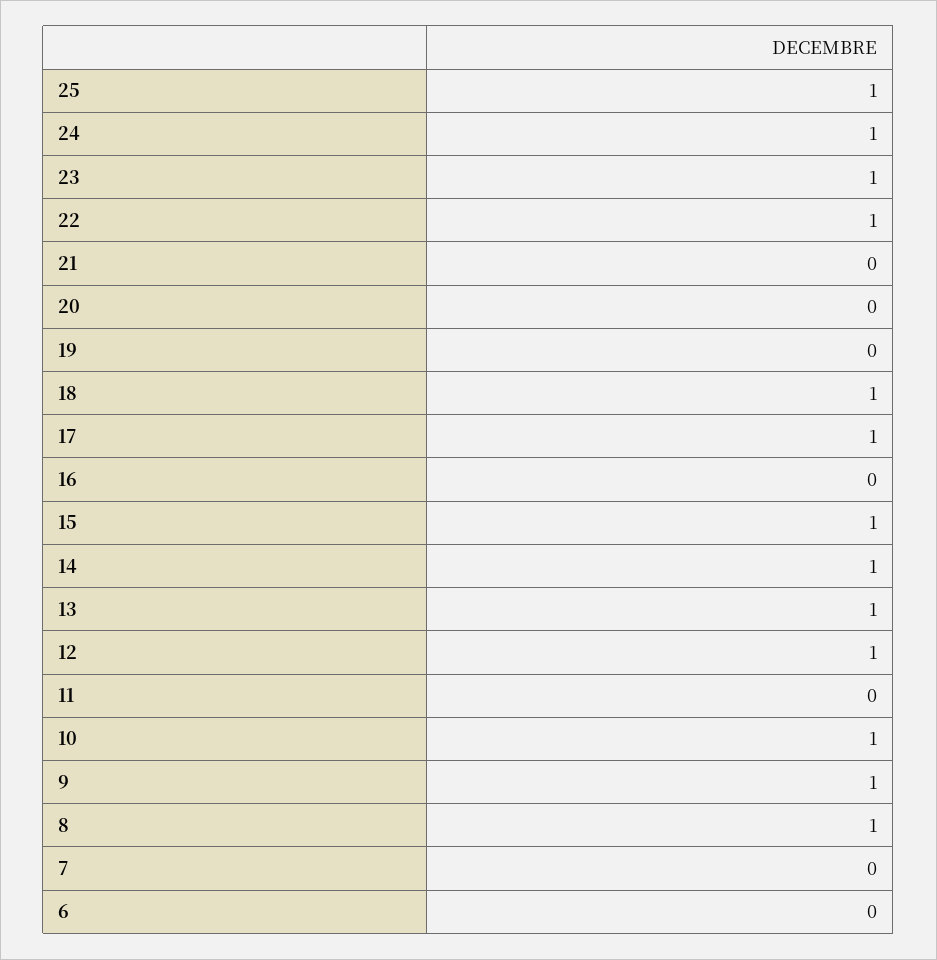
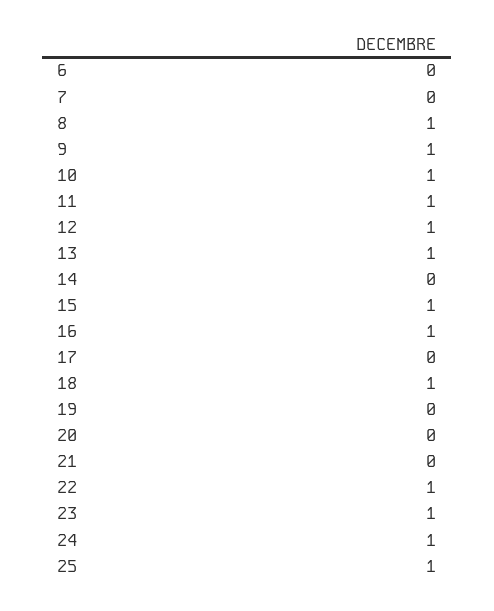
  {
    "25": 1,
    "24": 1,
    "23": 1,
    "22": 1,
    "21": 0,
    "20": 0,
    "19": 0,
    "18": 1,
-   "17": 1,
+   "17": 0,
-   "16": 0,
+   "16": 1,
    "15": 1,
-   "14": 1,
+   "14": 0,
    "13": 1,
    "12": 1,
-   "11": 0,
+   "11": 1,
    "10": 1,
    "9": 1,
    "8": 1,
    "7": 0,
    "6": 0
  }

